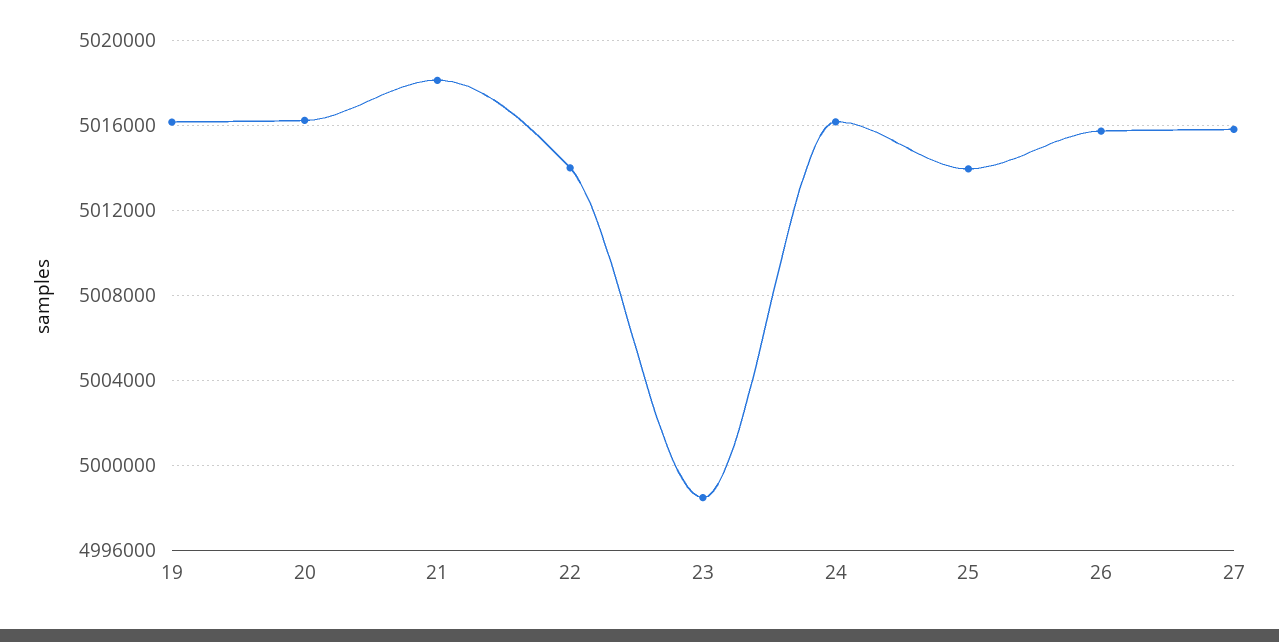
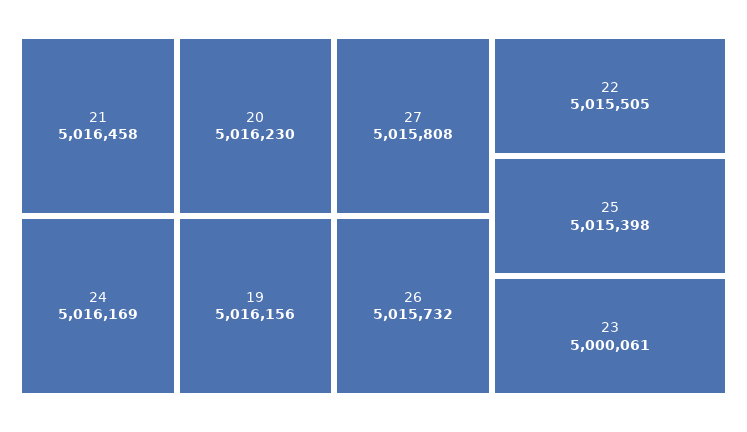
  {
    "19": 5016156,
    "20": 5016230,
-   "21": 5018000,
+   "21": 5016458,
-   "22": 5014000,
+   "22": 5015505,
-   "23": 4998500,
+   "23": 5000061,
    "24": 5016169,
-   "25": 5014000,
+   "25": 5015398,
    "26": 5015732,
    "27": 5015808
  }

